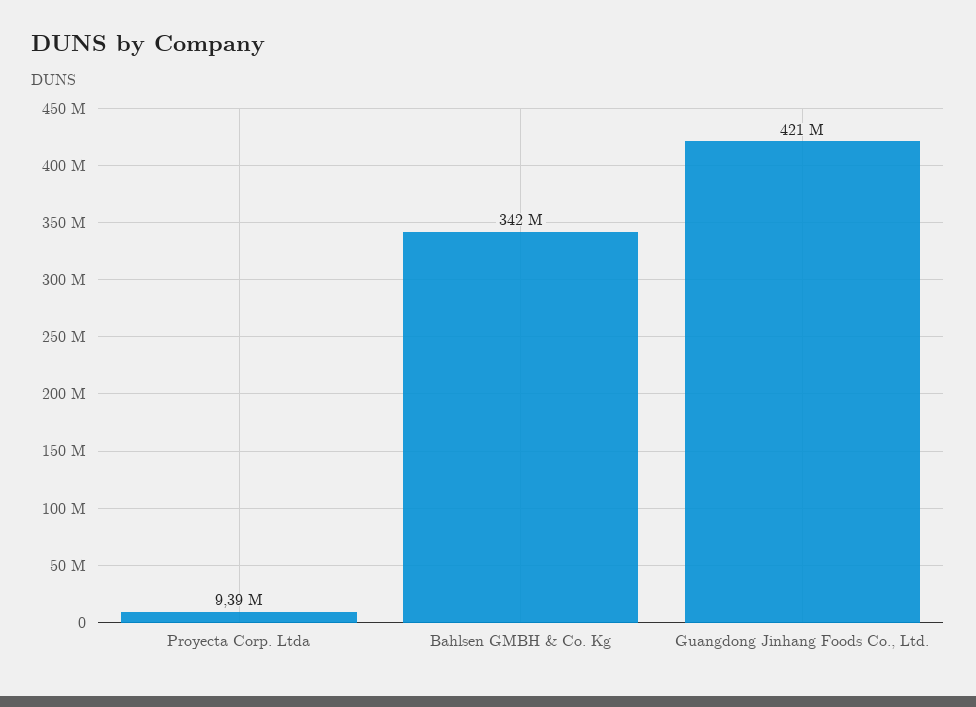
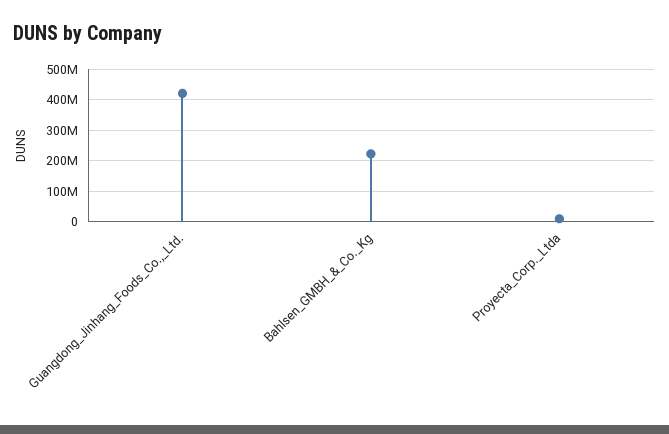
  {
    "Proyecta Corp. Ltda": 9390000,
-   "Bahlsen GMBH & Co. Kg": 342000000,
+   "Bahlsen GMBH & Co. Kg": 220000000,
    "Guangdong Jinhang Foods Co., Ltd.": 421000000
  }

